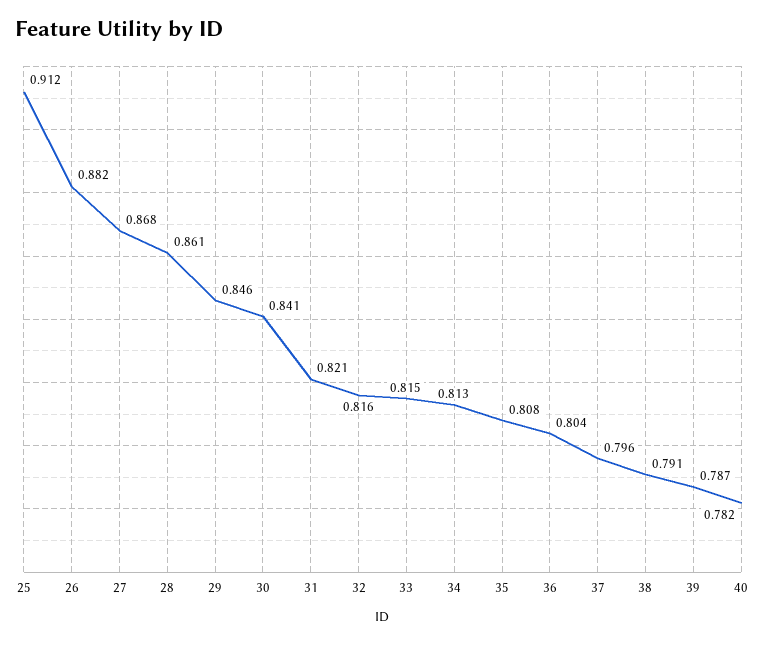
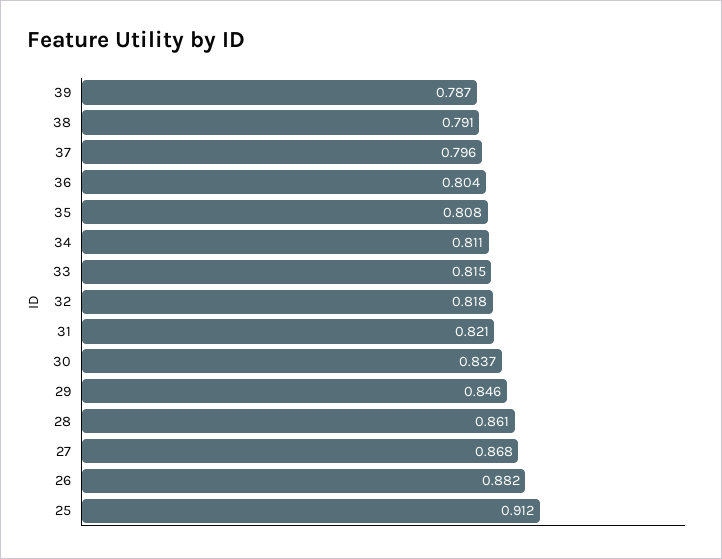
  {
    "25": 0.912,
    "26": 0.882,
    "27": 0.868,
    "28": 0.861,
    "29": 0.846,
-   "30": 0.841,
+   "30": 0.837,
    "31": 0.821,
-   "32": 0.816,
+   "32": 0.818,
    "33": 0.815,
-   "34": 0.813,
+   "34": 0.811,
    "35": 0.808,
    "36": 0.804,
    "37": 0.796,
    "38": 0.791,
-   "39": 0.787,
+   "39": 0.787
-   "40": 0.782
  }

